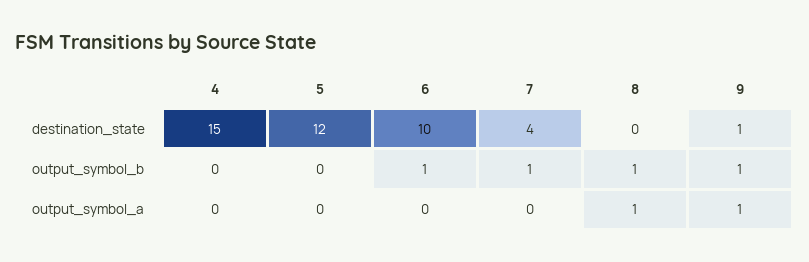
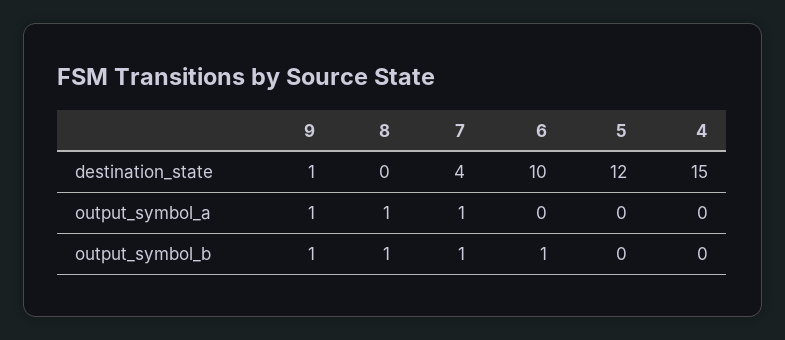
  {
    "4": {
      "destination_state": 15,
      "output_symbol_b": 0,
      "output_symbol_a": 0
    },
    "5": {
      "destination_state": 12,
      "output_symbol_b": 0,
      "output_symbol_a": 0
    },
    "6": {
      "destination_state": 10,
      "output_symbol_b": 1,
      "output_symbol_a": 0
    },
    "7": {
      "destination_state": 4,
      "output_symbol_b": 1,
-     "output_symbol_a": 0
+     "output_symbol_a": 1
    },
    "8": {
      "destination_state": 0,
      "output_symbol_b": 1,
      "output_symbol_a": 1
    },
    "9": {
      "destination_state": 1,
      "output_symbol_b": 1,
      "output_symbol_a": 1
    }
  }

